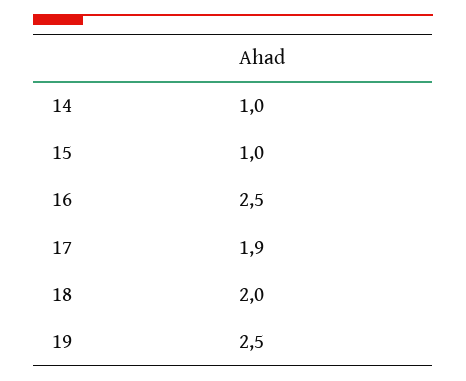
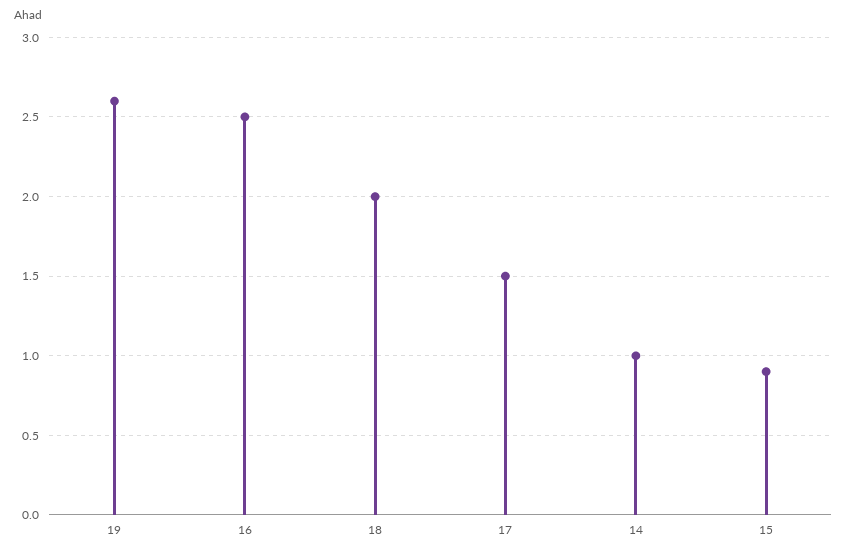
  {
    "14": 1,
-   "15": 1,
+   "15": 0.9,
    "16": 2.5,
-   "17": 1.9,
+   "17": 1.5,
    "18": 2,
-   "19": 2.5
+   "19": 2.6
  }

